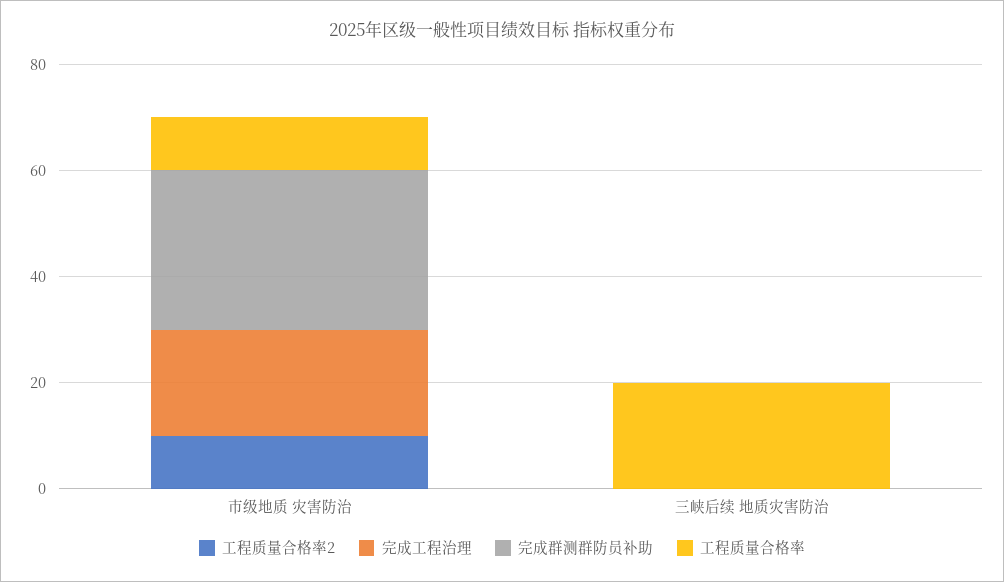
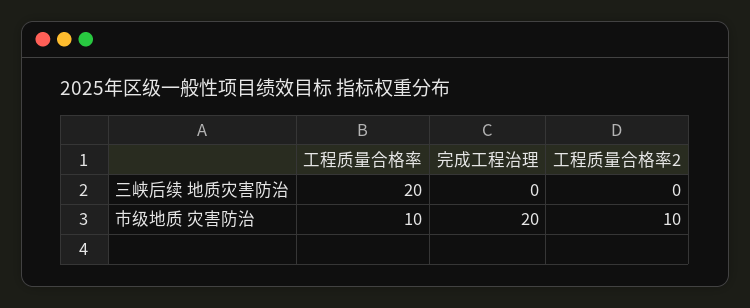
  {
    "工程质量合格率2": {
      "市级地质 灾害防治": 10,
      "三峡后续 地质灾害防治": 0
    },
    "完成工程治理": {
      "市级地质 灾害防治": 20,
      "三峡后续 地质灾害防治": 0
    },
-   "完成群测群防员补助": {
-     "市级地质 灾害防治": 30,
-     "三峡后续 地质灾害防治": 0
-   },
    "工程质量合格率": {
      "市级地质 灾害防治": 10,
      "三峡后续 地质灾害防治": 20
    }
  }

